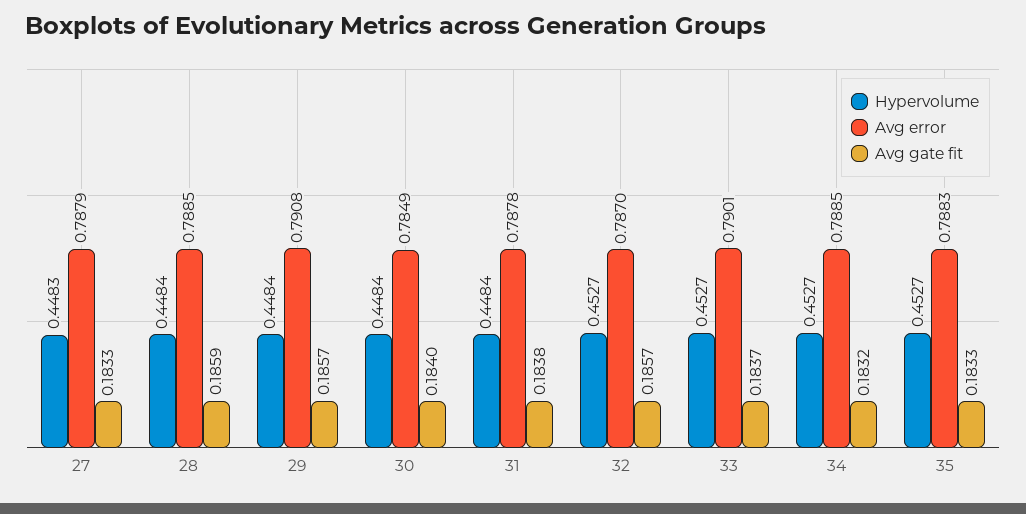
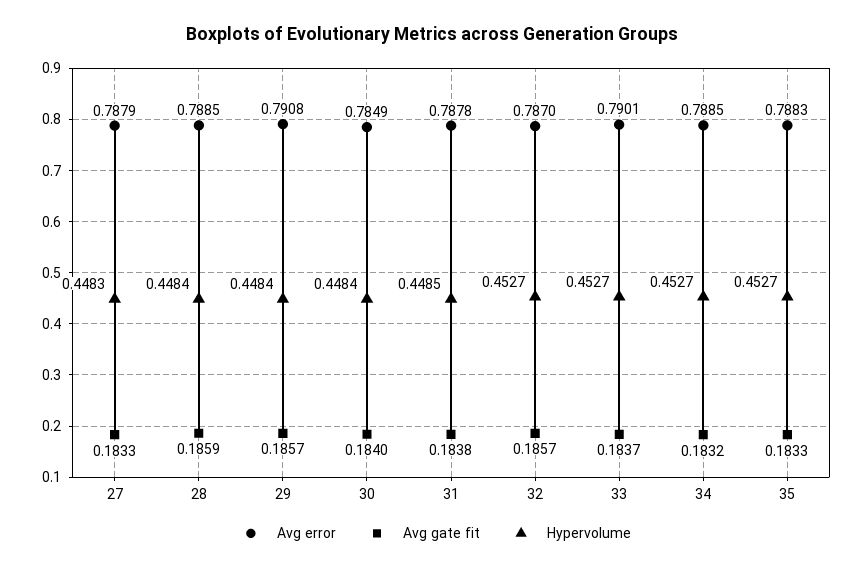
  {
    "Hypervolume": {
      "27": 0.4483,
      "28": 0.4484,
      "29": 0.4484,
      "30": 0.4484,
-     "31": 0.4484,
+     "31": 0.4485,
      "32": 0.4527,
      "33": 0.4527,
      "34": 0.4527,
      "35": 0.4527
    },
    "Avg error": {
      "27": 0.7879,
      "28": 0.7885,
      "29": 0.7908,
      "30": 0.7849,
      "31": 0.7878,
      "32": 0.787,
      "33": 0.7901,
      "34": 0.7885,
      "35": 0.7883
    },
    "Avg gate fit": {
      "27": 0.1833,
      "28": 0.1859,
      "29": 0.1857,
      "30": 0.184,
      "31": 0.1838,
      "32": 0.1857,
      "33": 0.1837,
      "34": 0.1832,
      "35": 0.1833
    }
  }

